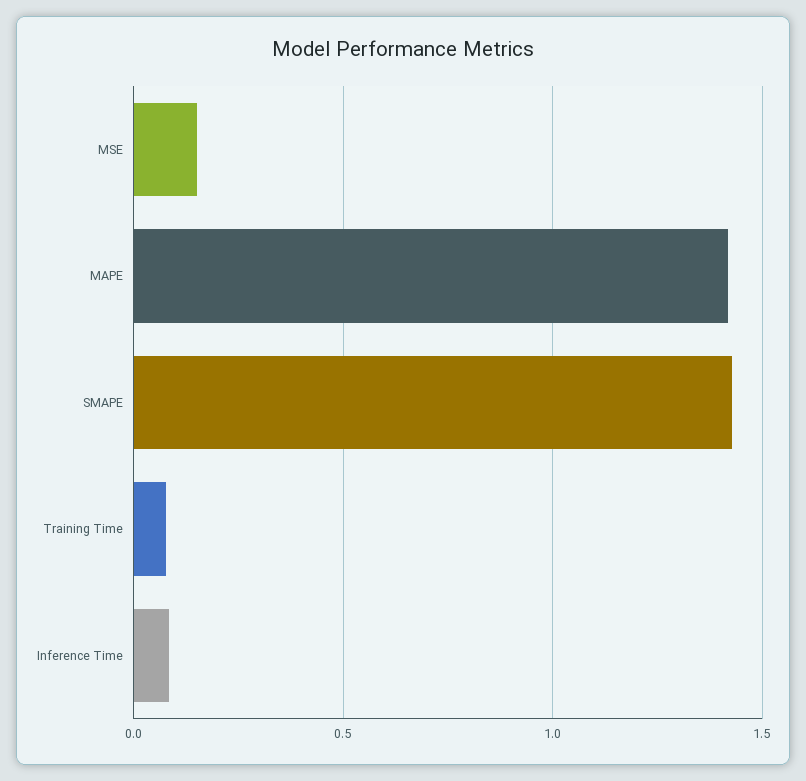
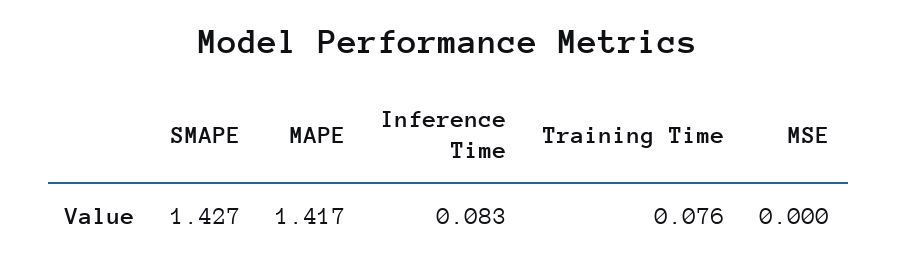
  {
-   "MSE": 0.15,
+   "MSE": 0,
    "MAPE": 1.417,
    "SMAPE": 1.427,
    "Training Time": 0.076,
    "Inference Time": 0.083
  }

